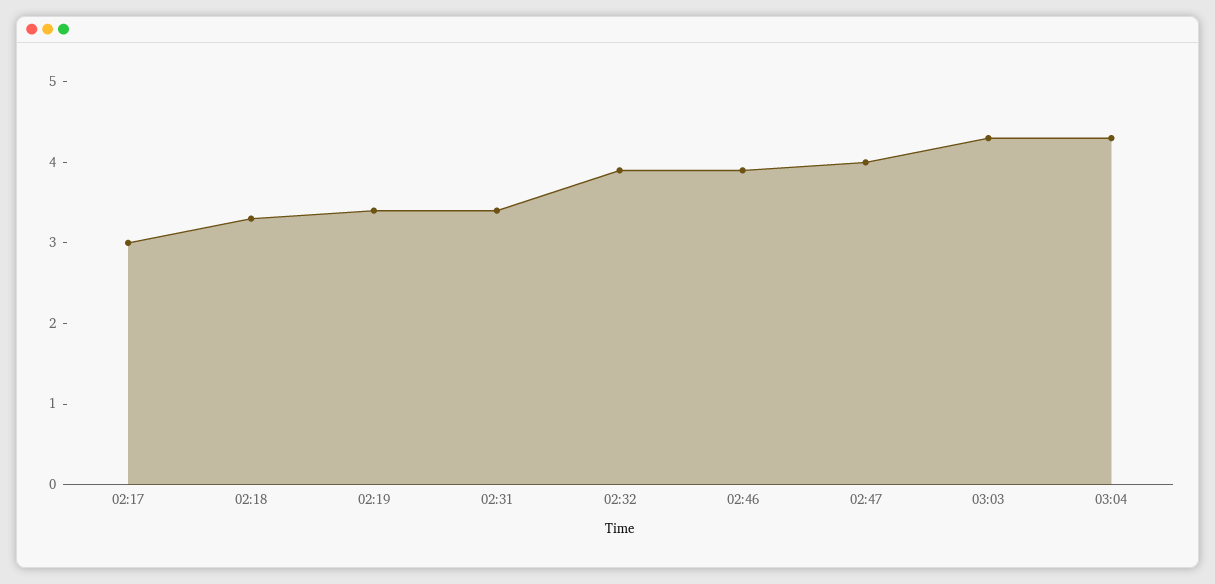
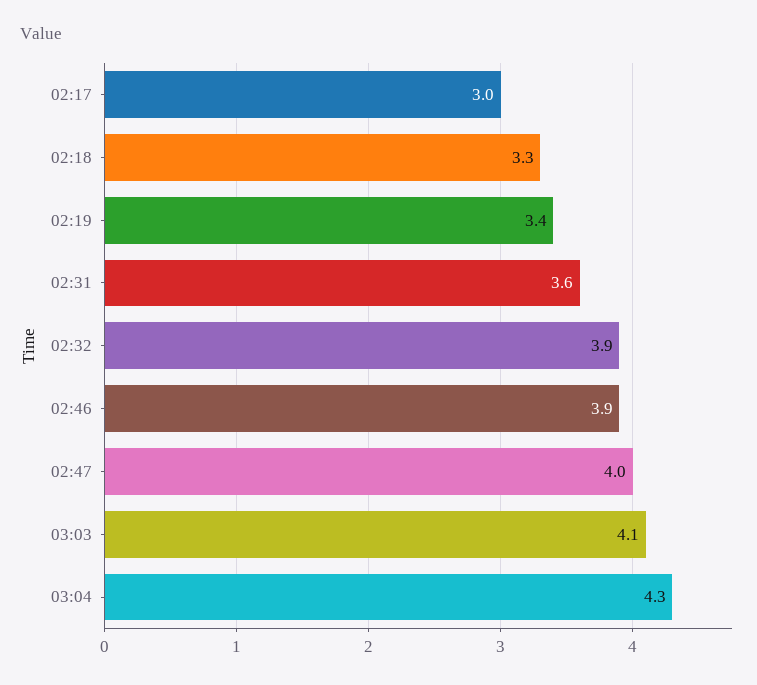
  {
    "02:17": 3,
    "02:18": 3.3,
    "02:19": 3.4,
-   "02:31": 3.4,
+   "02:31": 3.6,
    "02:32": 3.9,
    "02:46": 3.9,
    "02:47": 4,
-   "03:03": 4.3,
+   "03:03": 4.1,
    "03:04": 4.3
  }

